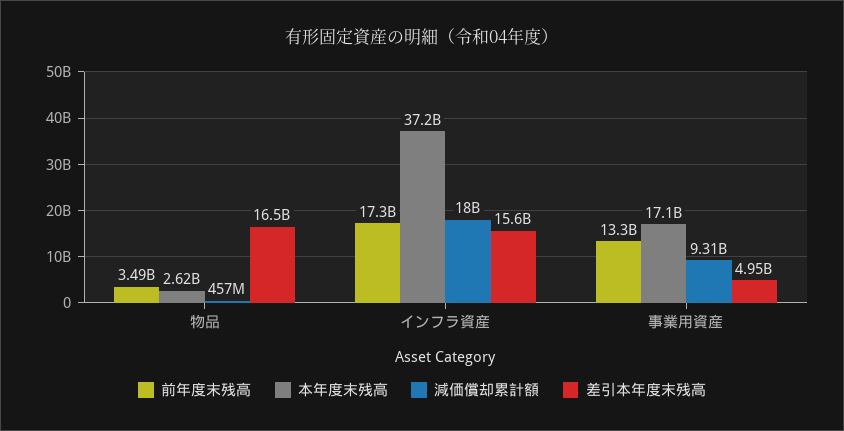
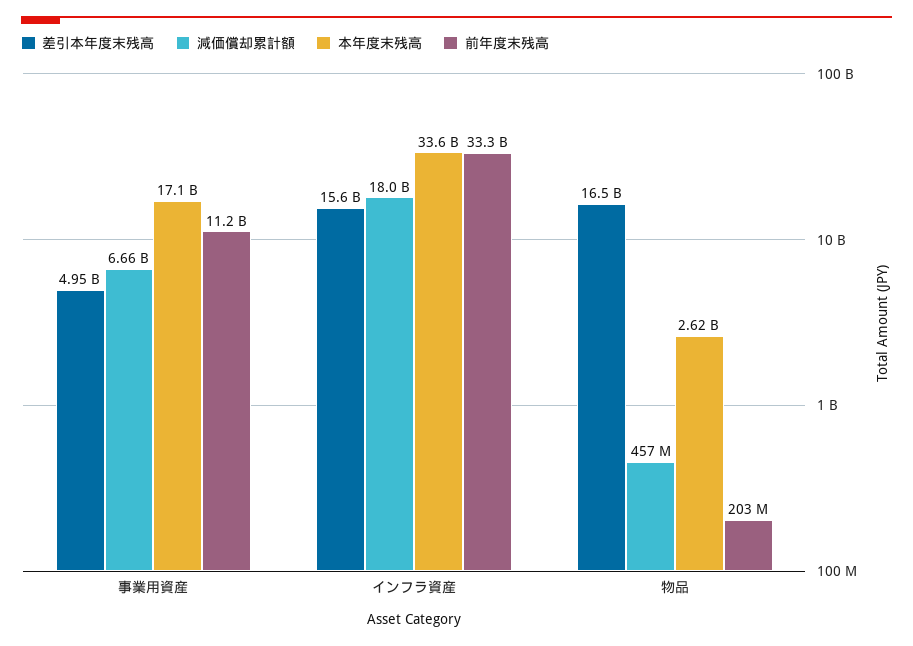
  {
    "前年度末残高": {
-     "物品": 3490000000,
+     "物品": 203000000,
-     "インフラ資産": 17300000000,
+     "インフラ資産": 33300000000,
-     "事業用資産": 13300000000
+     "事業用資産": 11200000000
    },
    "本年度末残高": {
      "物品": 2620000000,
-     "インフラ資産": 37200000000,
+     "インフラ資産": 33600000000,
      "事業用資産": 17100000000
    },
    "減価償却累計額": {
      "物品": 457000000,
      "インフラ資産": 18000000000,
-     "事業用資産": 9310000000
+     "事業用資産": 6660000000
    },
    "差引本年度末残高": {
      "物品": 16500000000,
      "インフラ資産": 15600000000,
      "事業用資産": 4950000000
    }
  }

